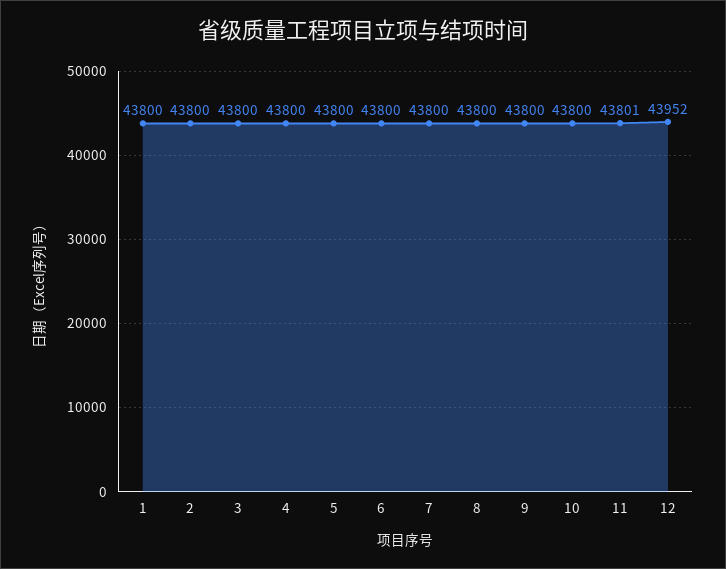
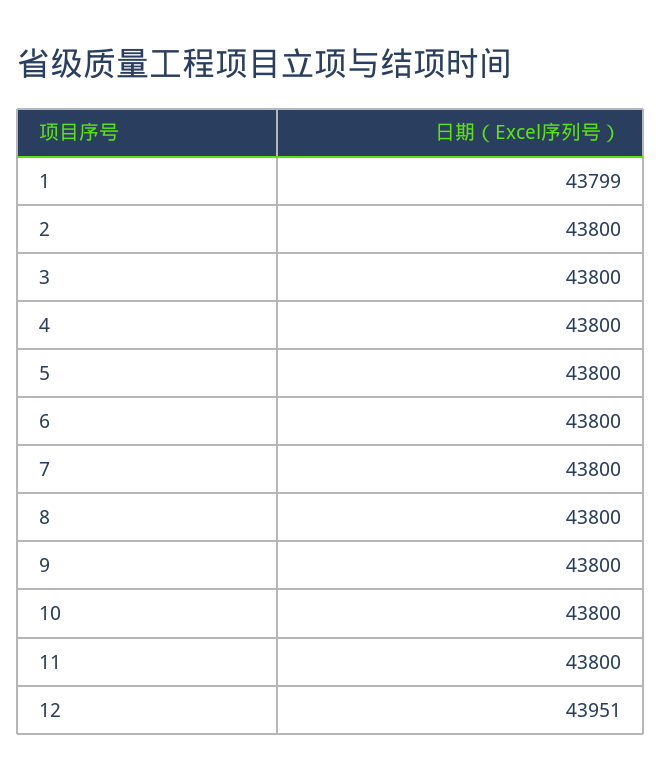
  {
-   "1": 43800,
+   "1": 43799,
    "2": 43800,
    "3": 43800,
    "4": 43800,
    "5": 43800,
    "6": 43800,
    "7": 43800,
    "8": 43800,
    "9": 43800,
    "10": 43800,
-   "11": 43801,
+   "11": 43800,
-   "12": 43952
+   "12": 43951
  }

